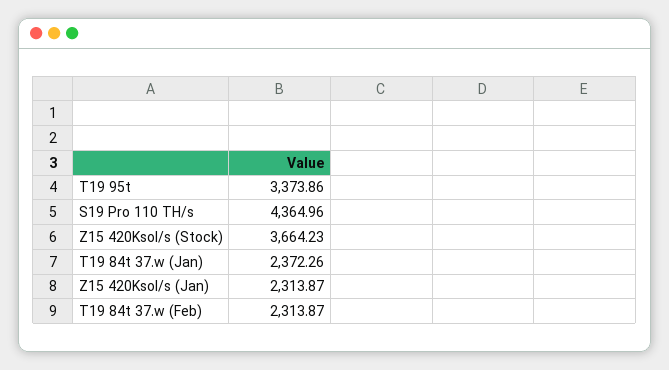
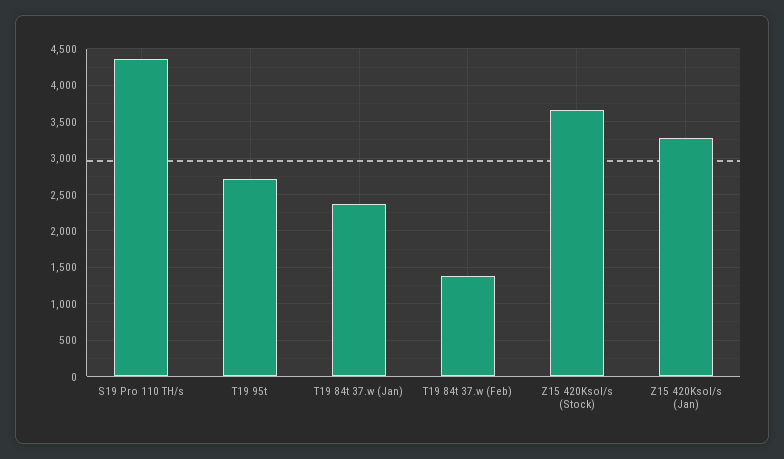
  {
-   "T19 95t": 3373.86,
+   "T19 95t": 2700,
    "S19 Pro 110 TH/s": 4364.96,
    "Z15 420Ksol/s (Stock)": 3664.23,
    "T19 84t 37.w (Jan)": 2372.26,
-   "Z15 420Ksol/s (Jan)": 2313.87,
+   "Z15 420Ksol/s (Jan)": 3300,
-   "T19 84t 37.w (Feb)": 2313.87
+   "T19 84t 37.w (Feb)": 1400
  }

